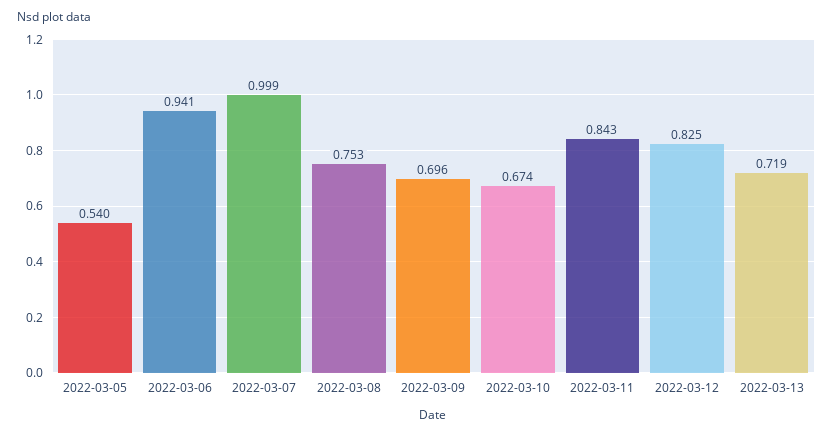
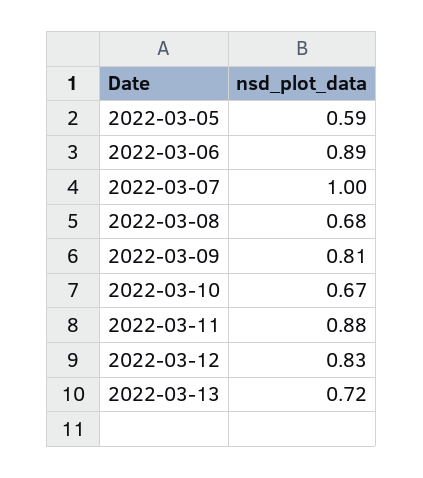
  {
-   "2022-03-05": 0.54,
+   "2022-03-05": 0.59,
-   "2022-03-06": 0.941,
+   "2022-03-06": 0.89,
    "2022-03-07": 0.999,
-   "2022-03-08": 0.753,
+   "2022-03-08": 0.68,
-   "2022-03-09": 0.696,
+   "2022-03-09": 0.81,
    "2022-03-10": 0.674,
-   "2022-03-11": 0.843,
+   "2022-03-11": 0.88,
    "2022-03-12": 0.825,
    "2022-03-13": 0.719
  }

